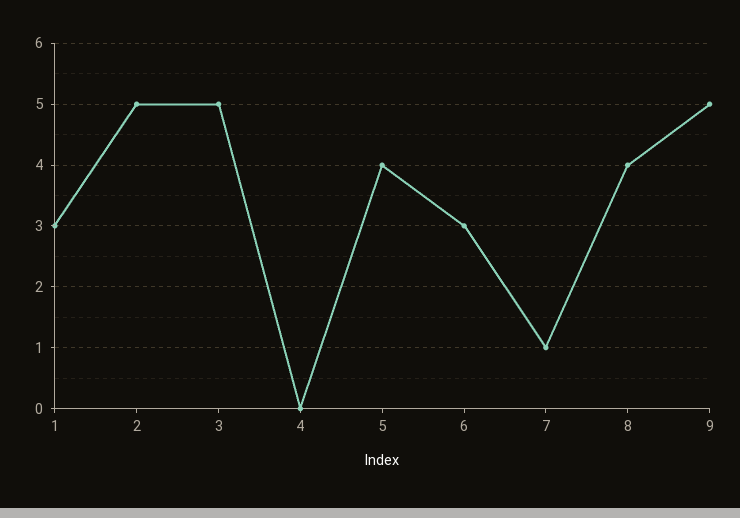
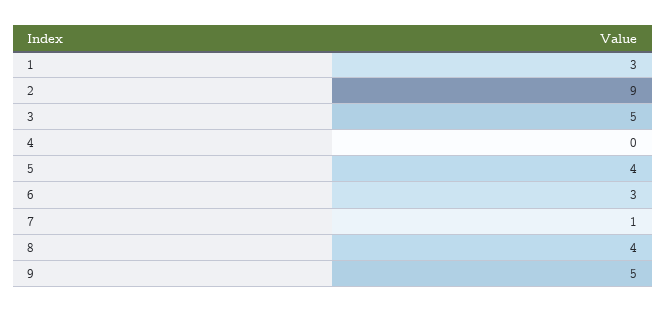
  {
    "1": 3,
-   "2": 5,
+   "2": 9,
    "3": 5,
    "4": 0,
    "5": 4,
    "6": 3,
    "7": 1,
    "8": 4,
    "9": 5
  }

